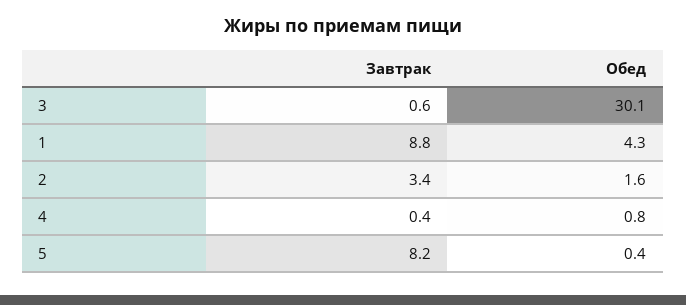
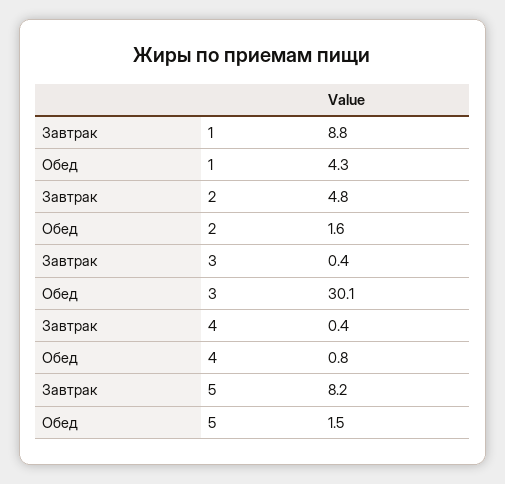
  {
    "Завтрак": {
-     "3": 0.6,
+     "3": 0.4,
      "1": 8.8,
-     "2": 3.4,
+     "2": 4.8,
      "4": 0.4,
      "5": 8.2
    },
    "Обед": {
      "3": 30.1,
      "1": 4.3,
      "2": 1.6,
      "4": 0.8,
-     "5": 0.4
+     "5": 1.5
    }
  }

